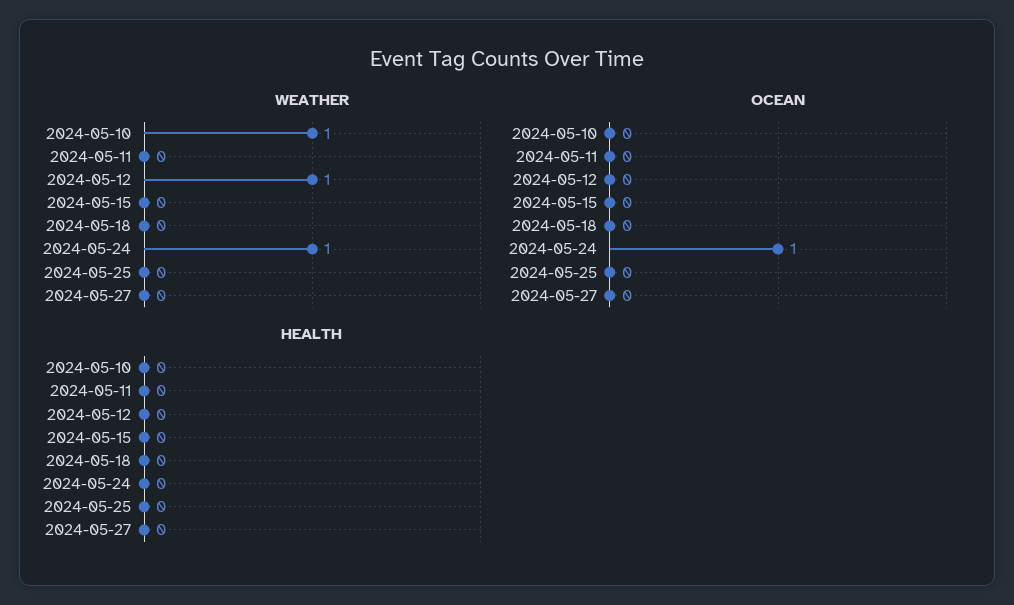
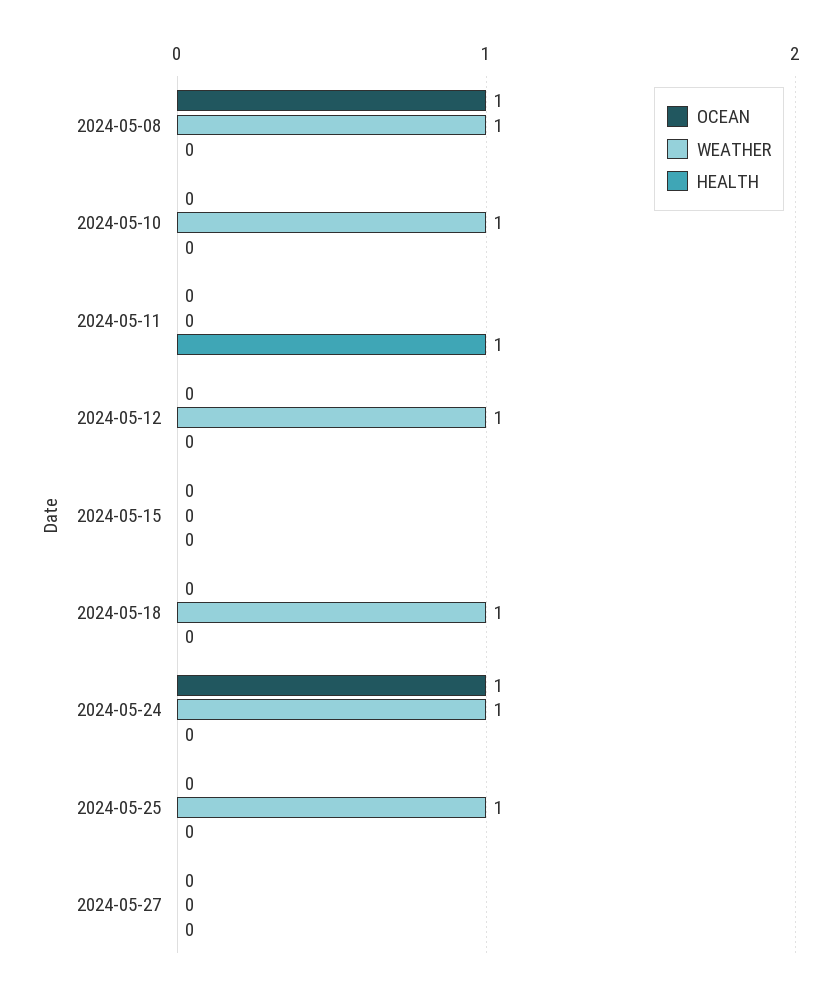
  {
    "WEATHER": {
      "2024-05-10": 1,
      "2024-05-11": 0,
      "2024-05-12": 1,
      "2024-05-15": 0,
-     "2024-05-18": 0,
+     "2024-05-18": 1,
      "2024-05-24": 1,
-     "2024-05-25": 0,
+     "2024-05-25": 1,
-     "2024-05-27": 0
+     "2024-05-27": 0,
+     "2024-05-08": 1
    },
    "OCEAN": {
      "2024-05-10": 0,
      "2024-05-11": 0,
      "2024-05-12": 0,
      "2024-05-15": 0,
      "2024-05-18": 0,
      "2024-05-24": 1,
      "2024-05-25": 0,
-     "2024-05-27": 0
+     "2024-05-27": 0,
+     "2024-05-08": 1
    },
    "HEALTH": {
      "2024-05-10": 0,
-     "2024-05-11": 0,
+     "2024-05-11": 1,
      "2024-05-12": 0,
      "2024-05-15": 0,
      "2024-05-18": 0,
      "2024-05-24": 0,
      "2024-05-25": 0,
-     "2024-05-27": 0
+     "2024-05-27": 0,
+     "2024-05-08": 0
    }
  }

